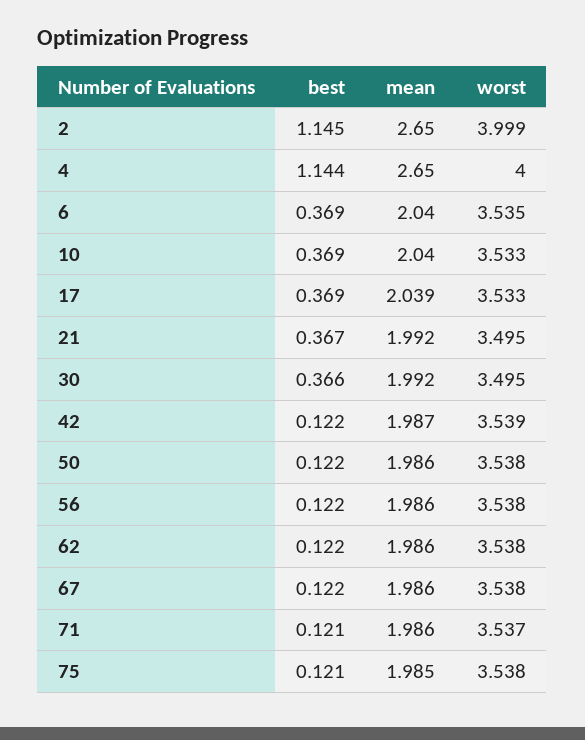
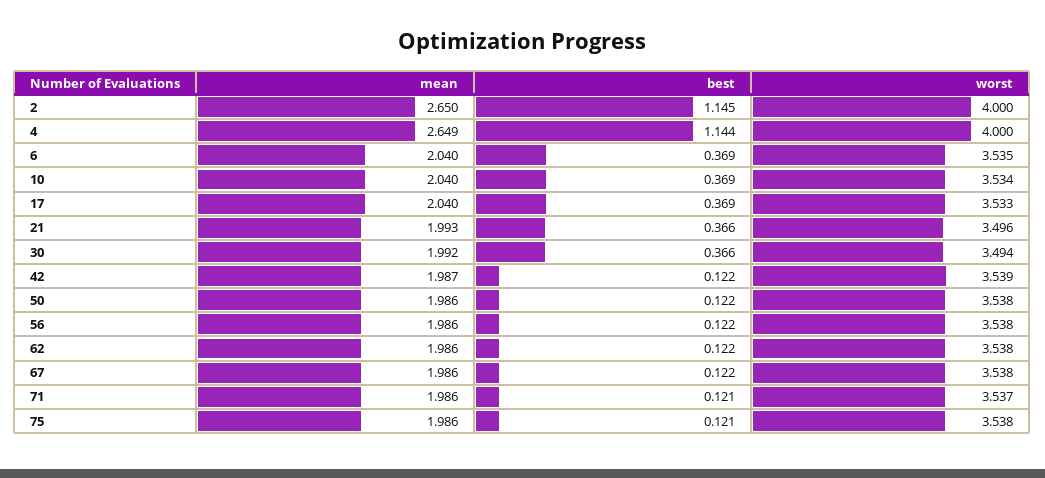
  {
    "best": {
      "2": 1.145,
      "4": 1.144,
      "6": 0.369,
      "10": 0.369,
      "17": 0.369,
-     "21": 0.367,
+     "21": 0.366,
      "30": 0.366,
      "42": 0.122,
      "50": 0.122,
      "56": 0.122,
      "62": 0.122,
      "67": 0.122,
      "71": 0.121,
      "75": 0.121
    },
    "mean": {
      "2": 2.65,
-     "4": 2.65,
+     "4": 2.649,
      "6": 2.04,
      "10": 2.04,
-     "17": 2.039,
+     "17": 2.04,
-     "21": 1.992,
+     "21": 1.993,
      "30": 1.992,
      "42": 1.987,
      "50": 1.986,
      "56": 1.986,
      "62": 1.986,
      "67": 1.986,
      "71": 1.986,
-     "75": 1.985
+     "75": 1.986
    },
    "worst": {
-     "2": 3.999,
+     "2": 4,
      "4": 4,
      "6": 3.535,
-     "10": 3.533,
+     "10": 3.534,
      "17": 3.533,
-     "21": 3.495,
+     "21": 3.496,
-     "30": 3.495,
+     "30": 3.494,
      "42": 3.539,
      "50": 3.538,
      "56": 3.538,
      "62": 3.538,
      "67": 3.538,
      "71": 3.537,
      "75": 3.538
    }
  }

